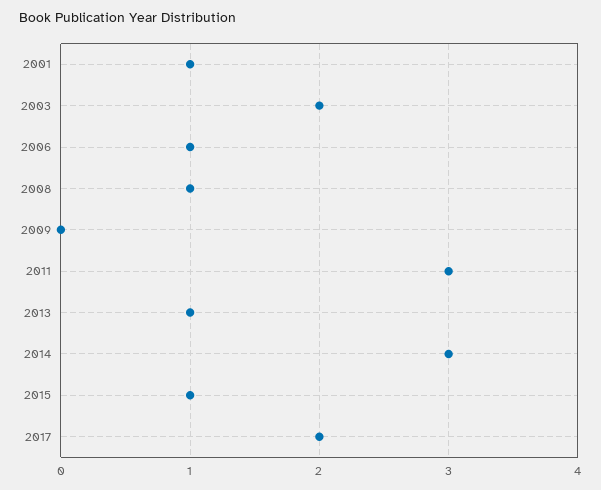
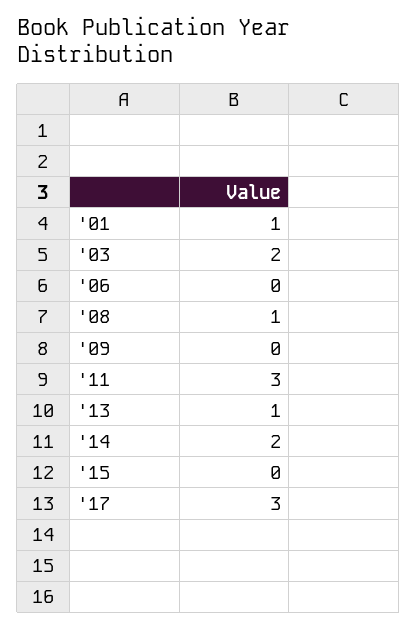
  {
    "2001": 1,
    "2003": 2,
-   "2006": 1,
+   "2006": 0,
    "2008": 1,
    "2009": 0,
    "2011": 3,
    "2013": 1,
-   "2014": 3,
+   "2014": 2,
-   "2015": 1,
+   "2015": 0,
-   "2017": 2
+   "2017": 3
  }

